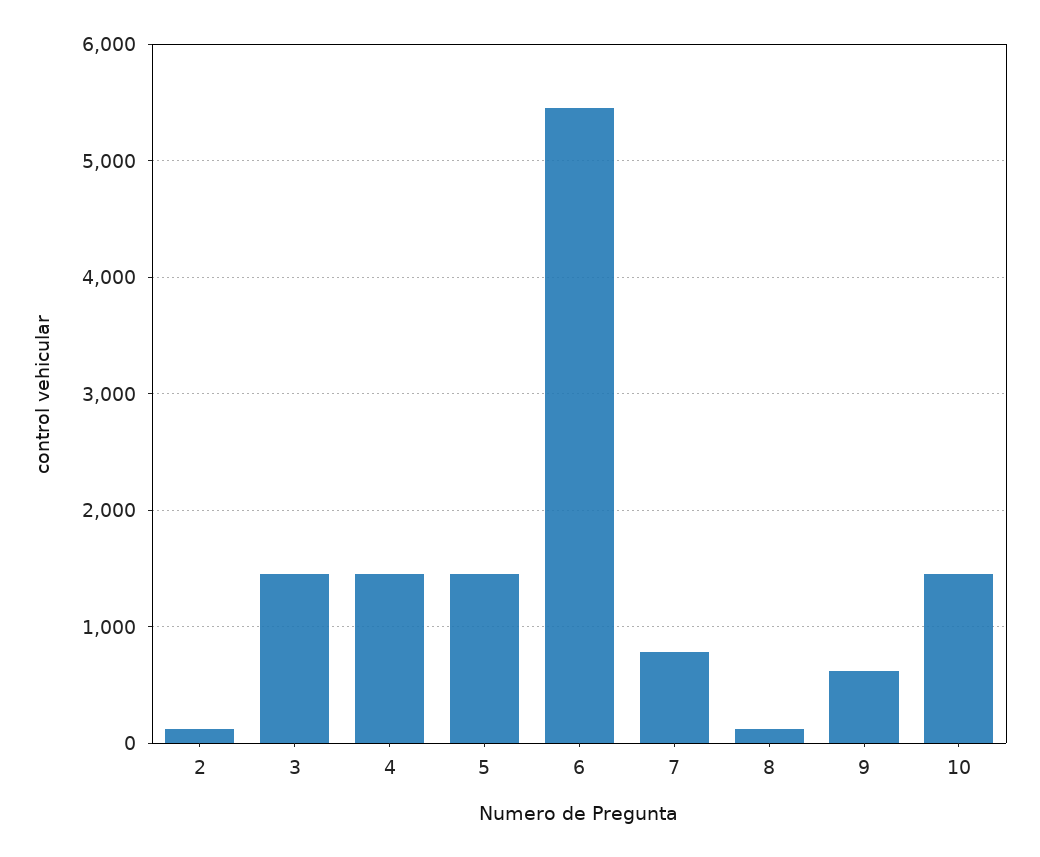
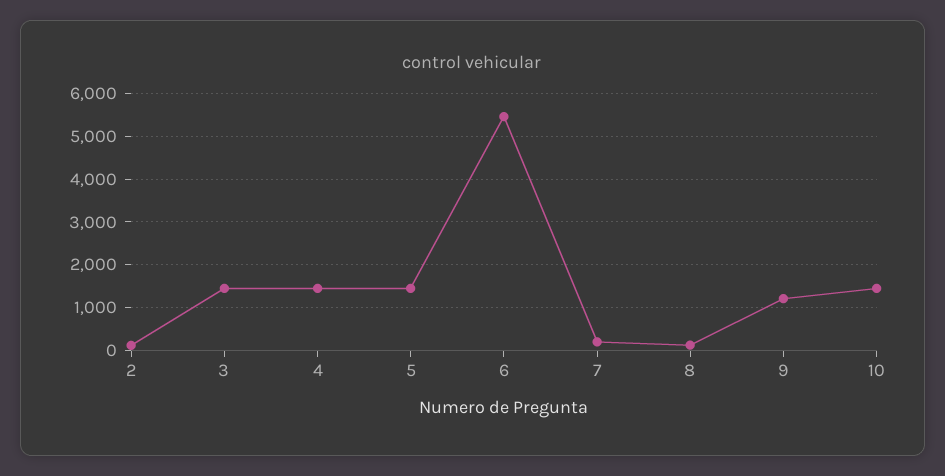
  {
    "2": 100,
    "3": 1500,
    "4": 1500,
    "5": 1500,
    "6": 5500,
-   "7": 800,
+   "7": 200,
    "8": 100,
-   "9": 600,
+   "9": 1200,
    "10": 1500
  }

